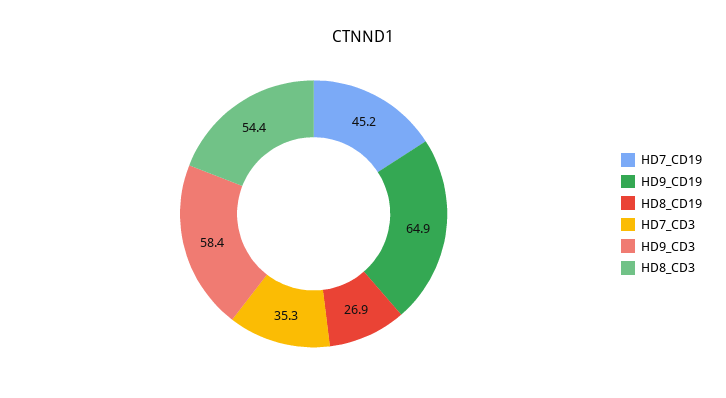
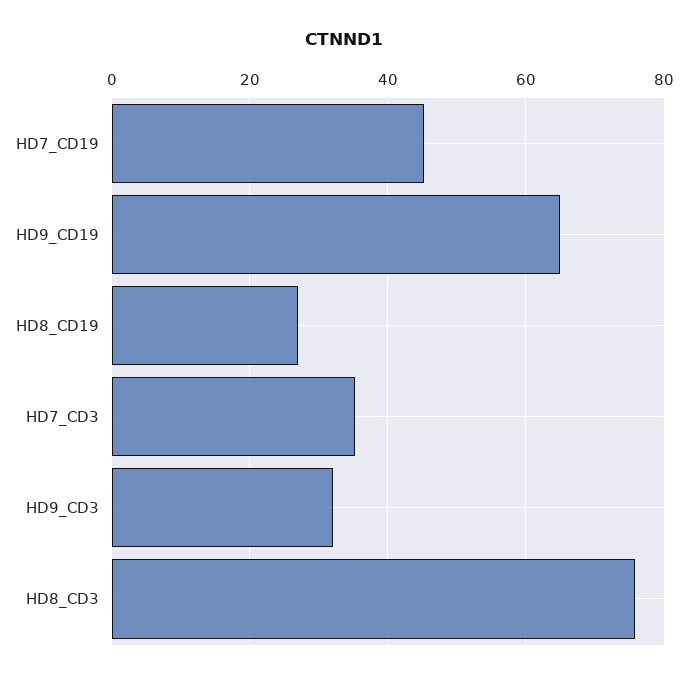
  {
    "HD7_CD19": 45.2,
    "HD9_CD19": 64.9,
    "HD8_CD19": 26.9,
    "HD7_CD3": 35.3,
-   "HD9_CD3": 58.4,
+   "HD9_CD3": 32,
-   "HD8_CD3": 54.4
+   "HD8_CD3": 76
  }

